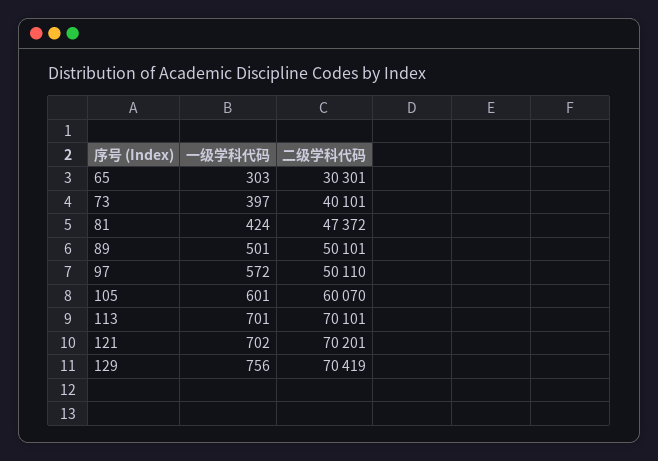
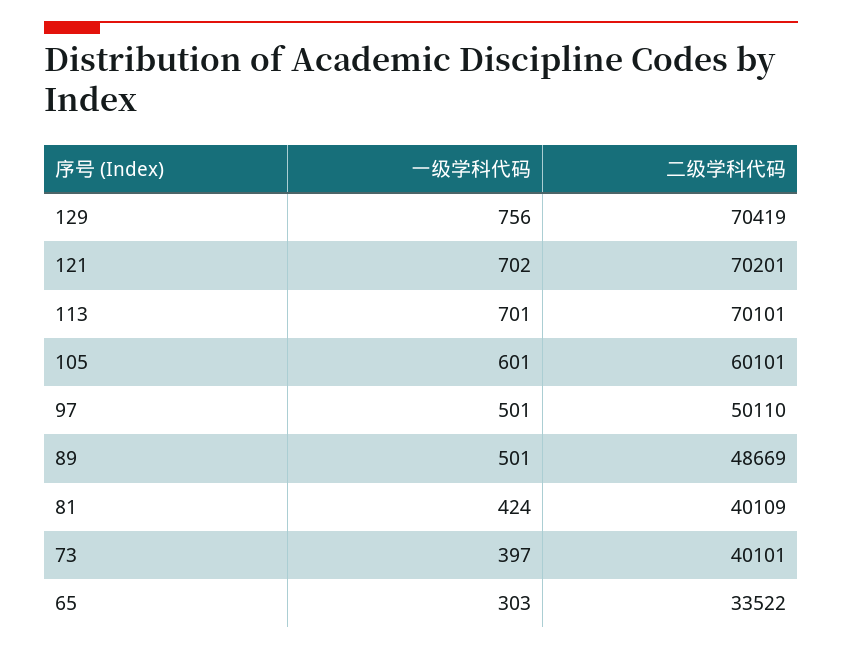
  {
    "一级学科代码": {
      "65": 303,
      "73": 397,
      "81": 424,
      "89": 501,
-     "97": 572,
+     "97": 501,
      "105": 601,
      "113": 701,
      "121": 702,
      "129": 756
    },
    "二级学科代码": {
-     "65": 30301,
+     "65": 33522,
      "73": 40101,
-     "81": 47372,
+     "81": 40109,
-     "89": 50101,
+     "89": 48669,
      "97": 50110,
-     "105": 60070,
+     "105": 60101,
      "113": 70101,
      "121": 70201,
      "129": 70419
    }
  }

